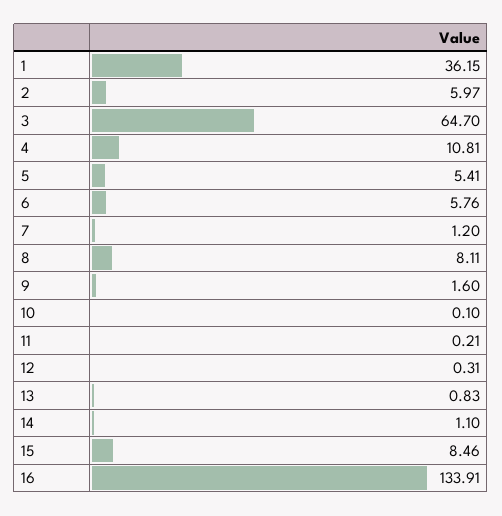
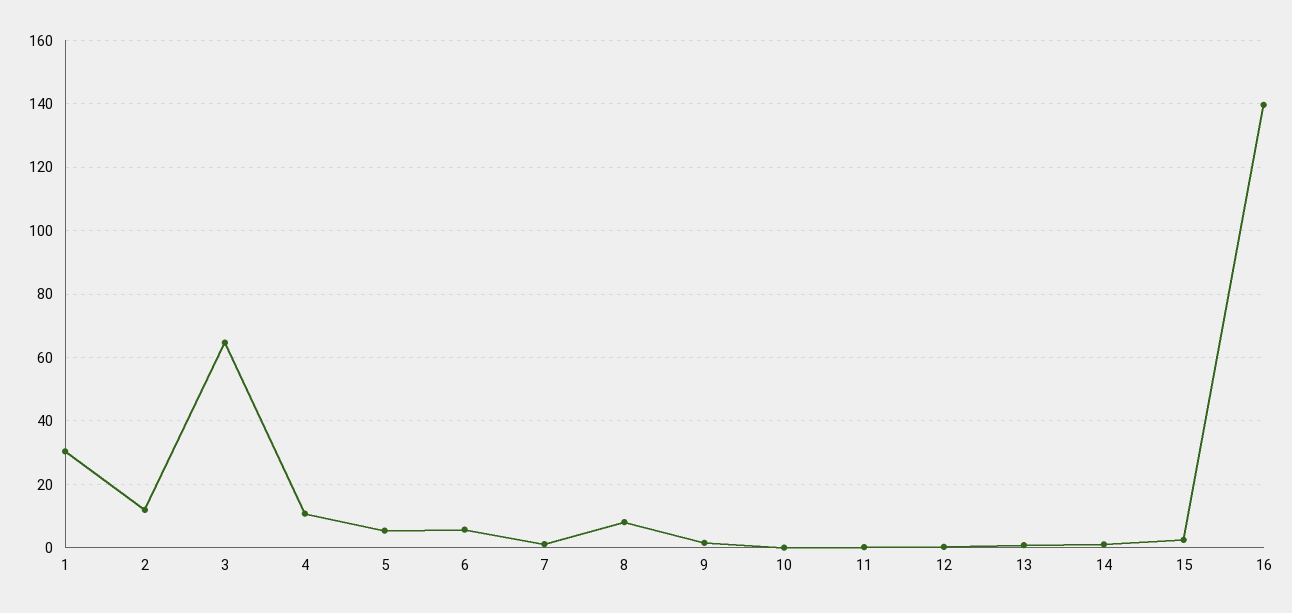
  {
-   "1": 36.15,
+   "1": 30,
-   "2": 5.97,
+   "2": 12,
    "3": 64.7,
    "4": 10.81,
    "5": 5.41,
    "6": 5.76,
    "7": 1.2,
    "8": 8.11,
    "9": 1.6,
    "10": 0.1,
    "11": 0.21,
    "12": 0.31,
    "13": 0.83,
    "14": 1.1,
-   "15": 8.46,
+   "15": 2,
-   "16": 133.91
+   "16": 140
  }

